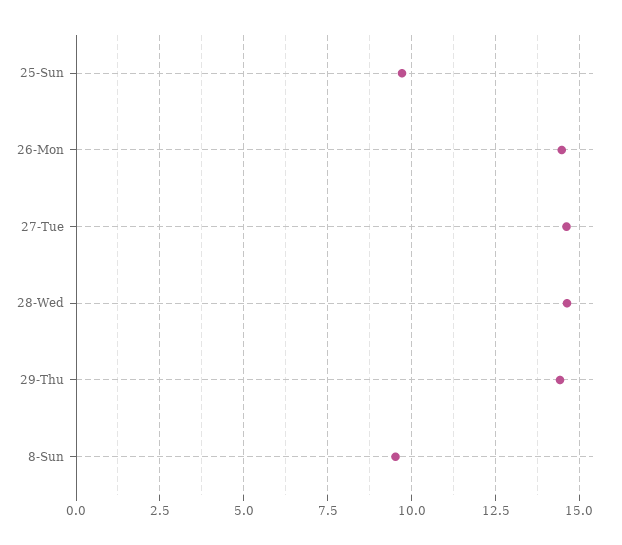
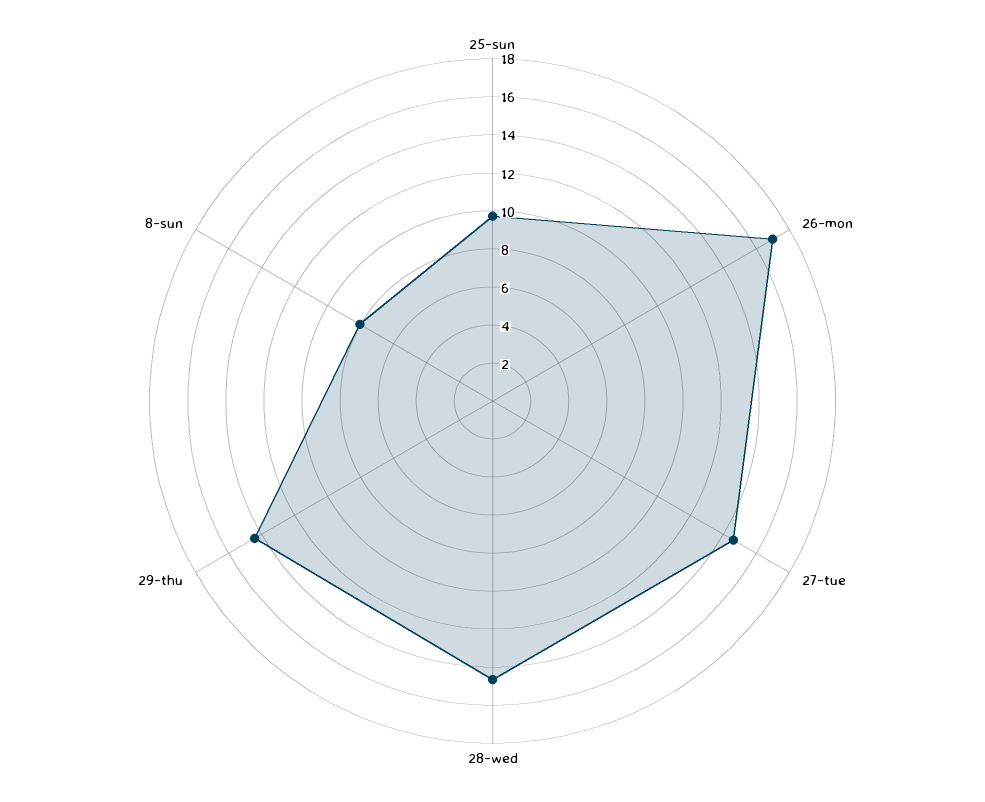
  {
    "25-Sun": 9.75,
-   "26-Mon": 14.5,
+   "26-Mon": 17,
    "27-Tue": 14.5,
    "28-Wed": 14.75,
    "29-Thu": 14.5,
-   "8-Sun": 9.5
+   "8-Sun": 8
  }

